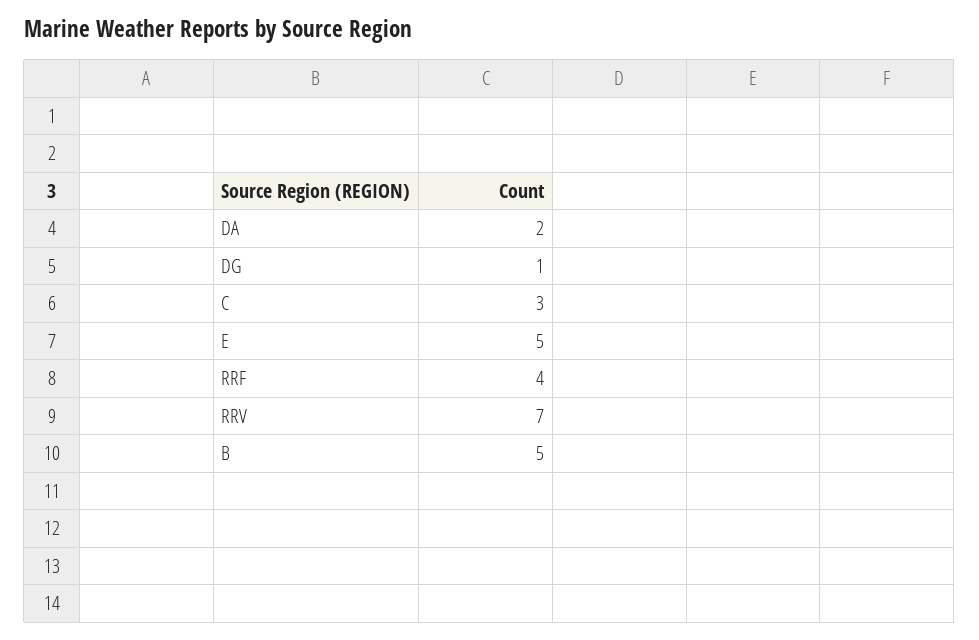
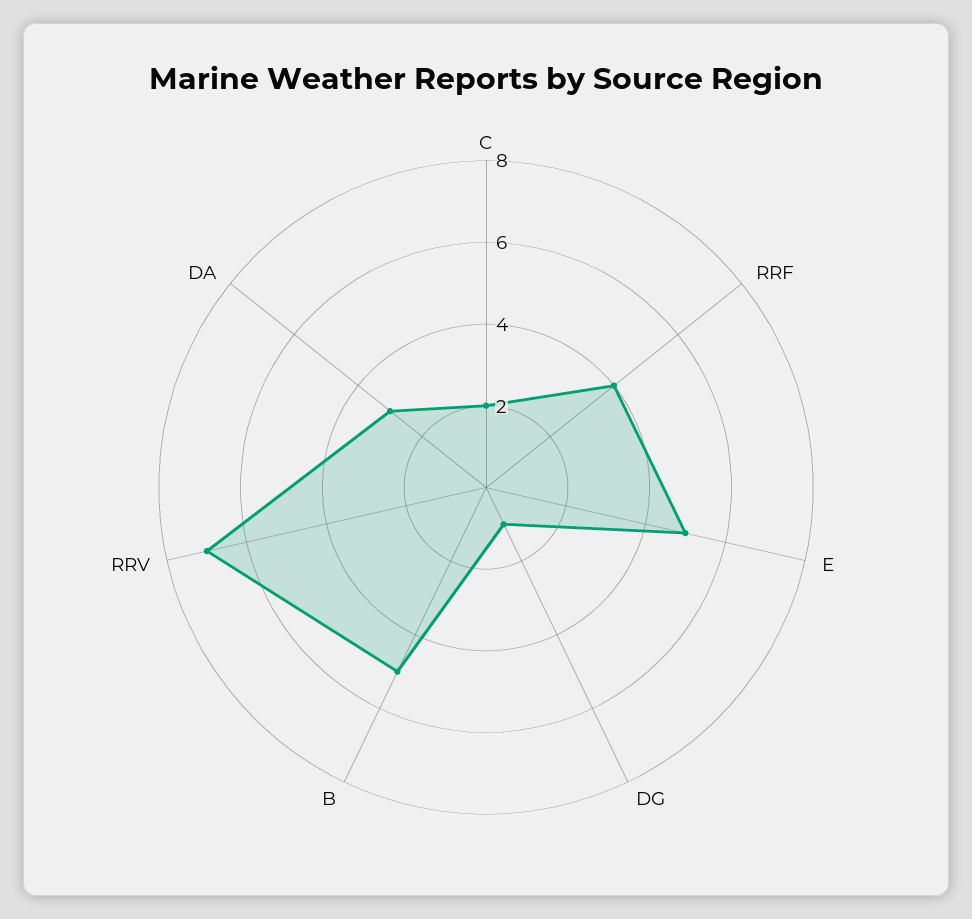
  {
-   "DA": 2,
+   "DA": 3,
    "DG": 1,
-   "C": 3,
+   "C": 2,
    "E": 5,
    "RRF": 4,
    "RRV": 7,
    "B": 5
  }

